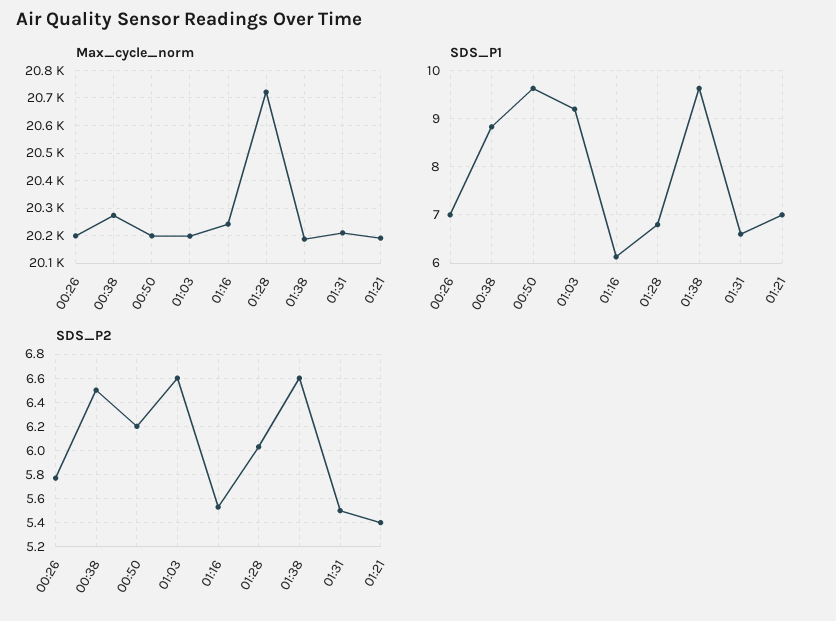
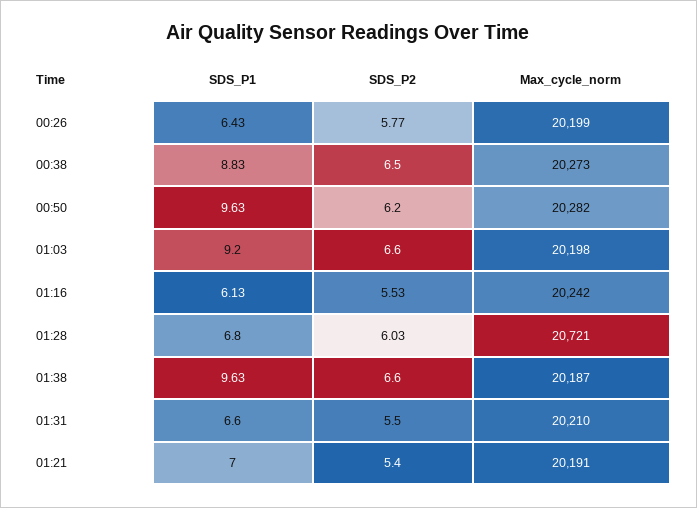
  {
    "Max_cycle_norm": {
      "00:26": 20199,
      "00:38": 20273,
-     "00:50": 20200,
+     "00:50": 20282,
      "01:03": 20198,
      "01:16": 20242,
      "01:28": 20721,
      "01:38": 20187,
      "01:31": 20210,
      "01:21": 20191
    },
    "SDS_P1": {
-     "00:26": 7,
+     "00:26": 6.43,
      "00:38": 8.83,
      "00:50": 9.63,
      "01:03": 9.2,
      "01:16": 6.13,
      "01:28": 6.8,
      "01:38": 9.63,
      "01:31": 6.6,
      "01:21": 7
    },
    "SDS_P2": {
      "00:26": 5.77,
      "00:38": 6.5,
      "00:50": 6.2,
      "01:03": 6.6,
      "01:16": 5.53,
      "01:28": 6.03,
      "01:38": 6.6,
      "01:31": 5.5,
      "01:21": 5.4
    }
  }

